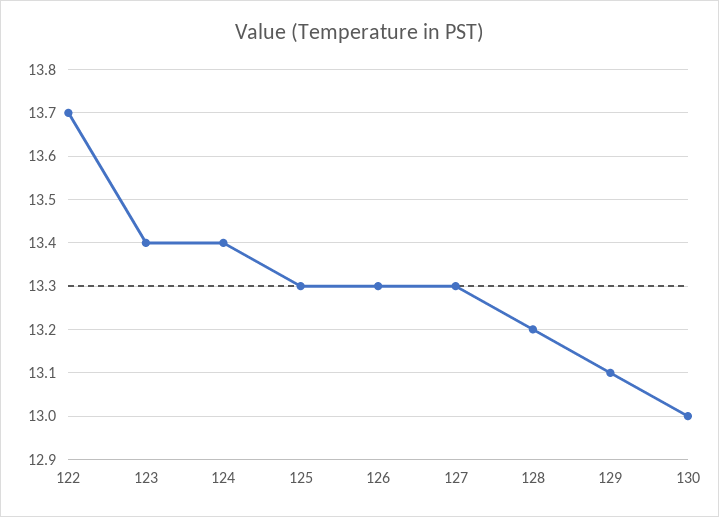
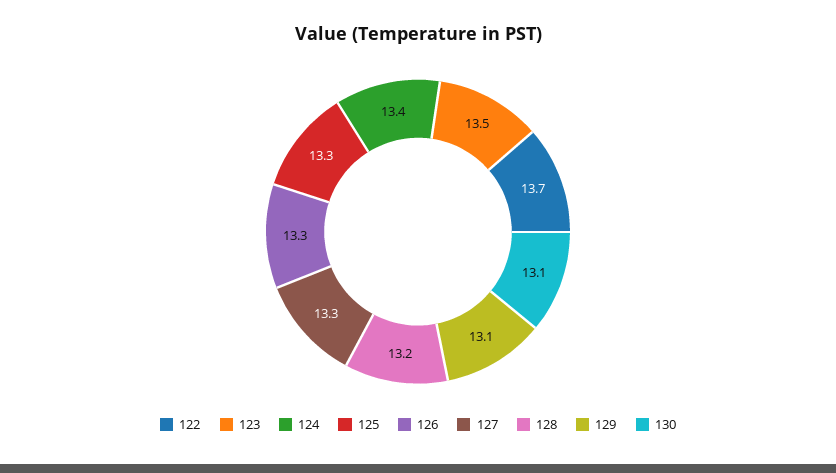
  {
    "122": 13.7,
-   "123": 13.4,
+   "123": 13.5,
    "124": 13.4,
    "125": 13.3,
    "126": 13.3,
    "127": 13.3,
    "128": 13.2,
    "129": 13.1,
-   "130": 13
+   "130": 13.1
  }

